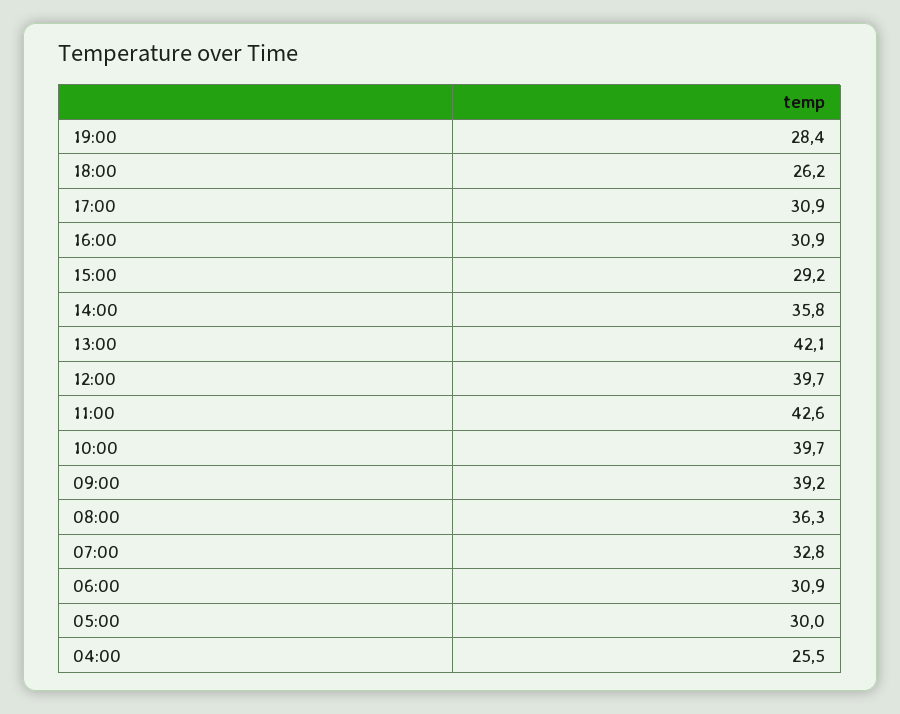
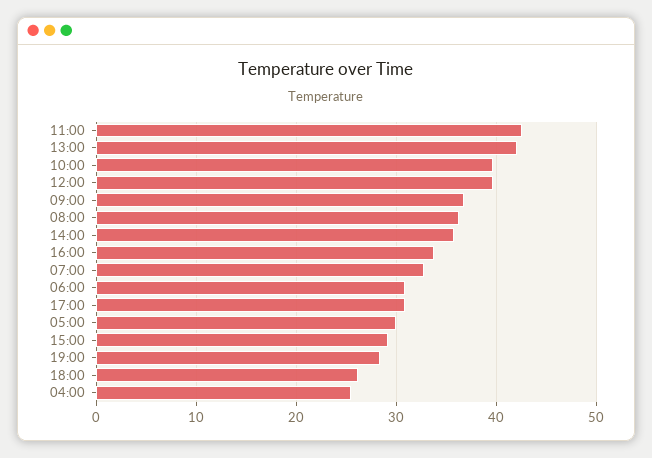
  {
    "19:00": 28.4,
    "18:00": 26.2,
    "17:00": 30.9,
-   "16:00": 30.9,
+   "16:00": 34,
    "15:00": 29.2,
    "14:00": 35.8,
    "13:00": 42.1,
    "12:00": 39.7,
    "11:00": 42.6,
    "10:00": 39.7,
-   "09:00": 39.2,
+   "09:00": 37,
    "08:00": 36.3,
    "07:00": 32.8,
    "06:00": 30.9,
    "05:00": 30,
    "04:00": 25.5
  }

